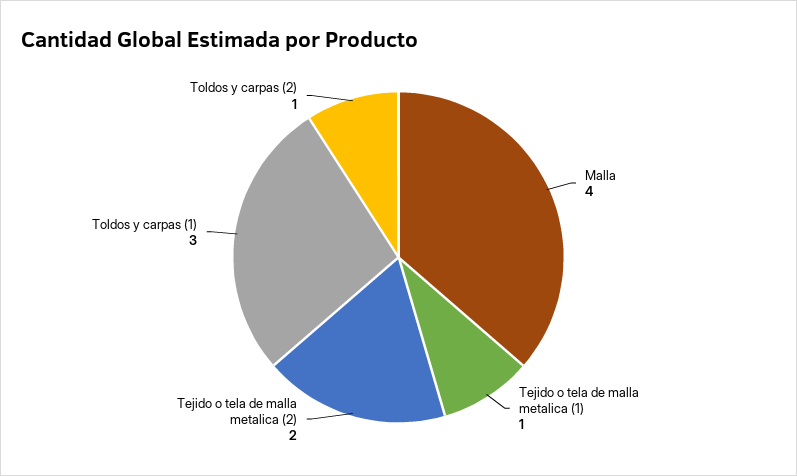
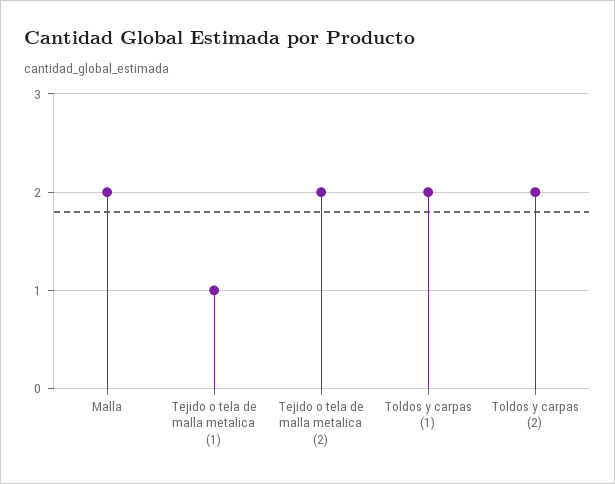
  {
-   "Malla": 4,
+   "Malla": 2,
    "Tejido o tela de malla metalica (1)": 1,
    "Tejido o tela de malla metalica (2)": 2,
-   "Toldos y carpas (1)": 3,
+   "Toldos y carpas (1)": 2,
-   "Toldos y carpas (2)": 1
+   "Toldos y carpas (2)": 2
  }

